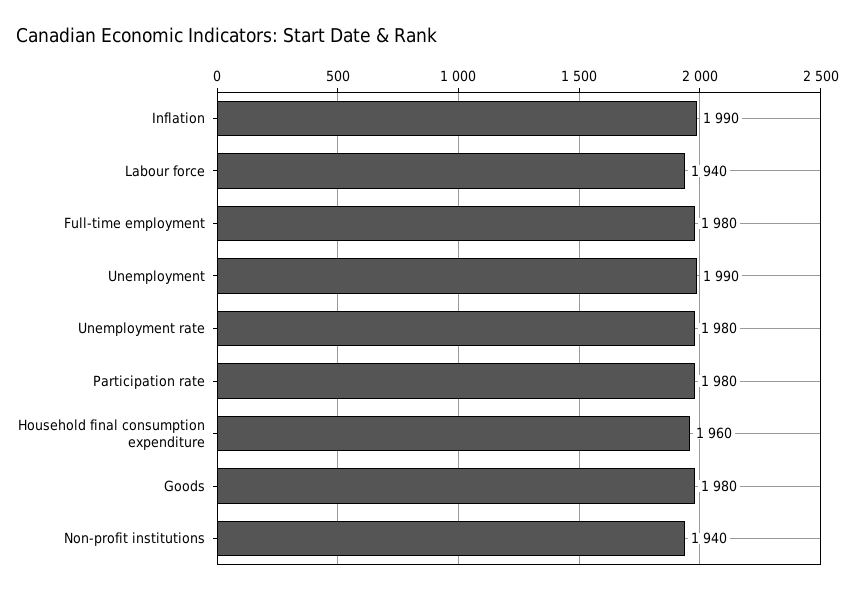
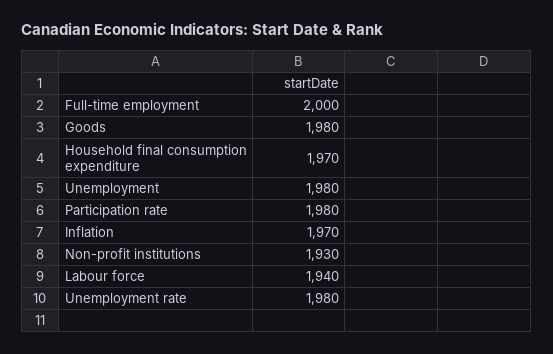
  {
-   "Inflation": 1990,
+   "Inflation": 1970,
    "Labour force": 1940,
-   "Full-time employment": 1980,
+   "Full-time employment": 2000,
-   "Unemployment": 1990,
+   "Unemployment": 1980,
    "Unemployment rate": 1980,
    "Participation rate": 1980,
-   "Household final consumption expenditure": 1960,
+   "Household final consumption expenditure": 1970,
    "Goods": 1980,
-   "Non-profit institutions": 1940
+   "Non-profit institutions": 1930
  }

